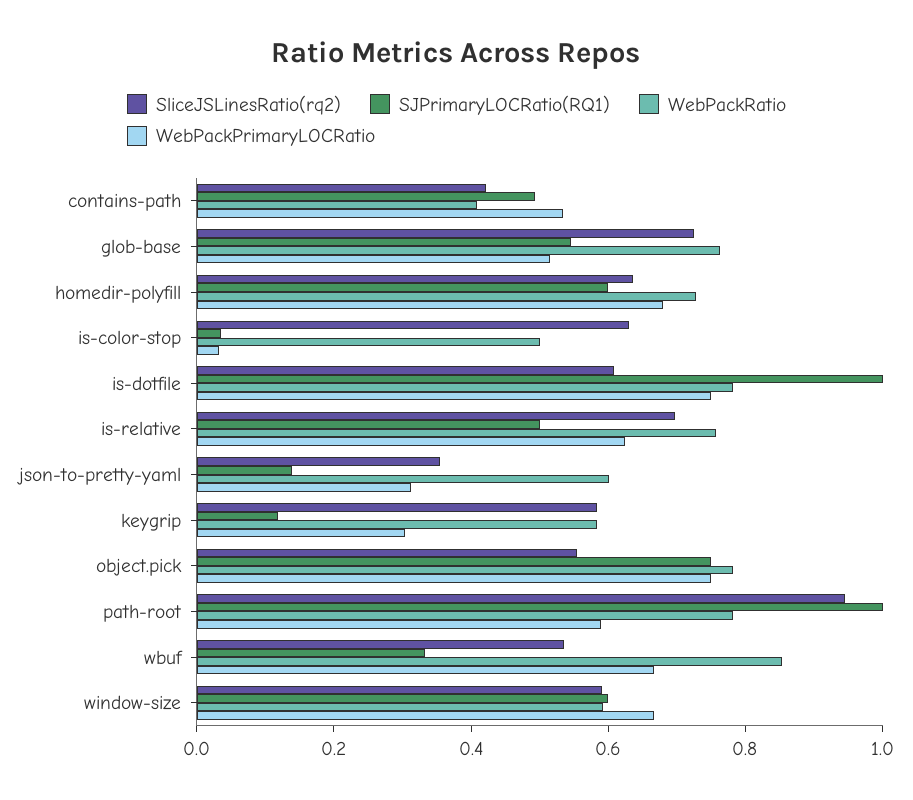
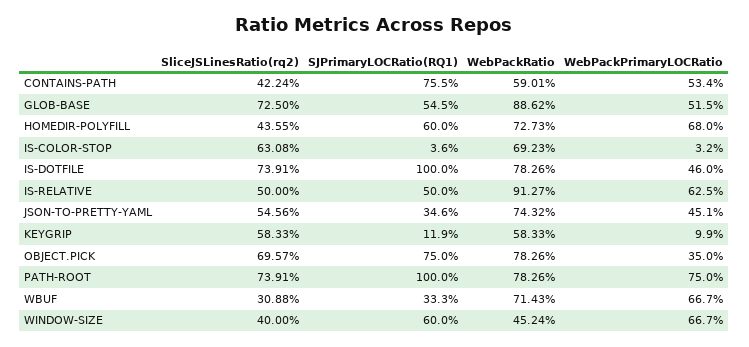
  {
    "SliceJSLinesRatio(rq2)": {
      "contains-path": 0.4224,
      "glob-base": 0.725,
-     "homedir-polyfill": 0.65,
+     "homedir-polyfill": 0.4355,
      "is-color-stop": 0.6308,
-     "is-dotfile": 0.6,
+     "is-dotfile": 0.7391,
-     "is-relative": 0.7,
+     "is-relative": 0.5,
-     "json-to-pretty-yaml": 0.35,
+     "json-to-pretty-yaml": 0.5456,
      "keygrip": 0.5833,
-     "object.pick": 0.55,
+     "object.pick": 0.6957,
-     "path-root": 0.95,
+     "path-root": 0.7391,
-     "wbuf": 0.55,
+     "wbuf": 0.3088,
-     "window-size": 0.6
+     "window-size": 0.4
    },
    "SJPrimaryLOCRatio(RQ1)": {
-     "contains-path": 0.5,
+     "contains-path": 0.755,
      "glob-base": 0.545,
      "homedir-polyfill": 0.6,
      "is-color-stop": 0.036,
      "is-dotfile": 1,
      "is-relative": 0.5,
-     "json-to-pretty-yaml": 0.15,
+     "json-to-pretty-yaml": 0.346,
      "keygrip": 0.119,
      "object.pick": 0.75,
      "path-root": 1,
      "wbuf": 0.333,
      "window-size": 0.6
    },
    "WebPackRatio": {
-     "contains-path": 0.4,
+     "contains-path": 0.5901,
-     "glob-base": 0.75,
+     "glob-base": 0.8862,
      "homedir-polyfill": 0.7273,
-     "is-color-stop": 0.5,
+     "is-color-stop": 0.6923,
      "is-dotfile": 0.7826,
-     "is-relative": 0.75,
+     "is-relative": 0.9127,
-     "json-to-pretty-yaml": 0.6,
+     "json-to-pretty-yaml": 0.7432,
      "keygrip": 0.5833,
      "object.pick": 0.7826,
      "path-root": 0.7826,
-     "wbuf": 0.85,
+     "wbuf": 0.7143,
-     "window-size": 0.6
+     "window-size": 0.4524
    },
    "WebPackPrimaryLOCRatio": {
      "contains-path": 0.534,
      "glob-base": 0.515,
      "homedir-polyfill": 0.68,
      "is-color-stop": 0.032,
-     "is-dotfile": 0.75,
+     "is-dotfile": 0.46,
      "is-relative": 0.625,
-     "json-to-pretty-yaml": 0.3,
+     "json-to-pretty-yaml": 0.451,
-     "keygrip": 0.3,
+     "keygrip": 0.099,
-     "object.pick": 0.75,
+     "object.pick": 0.35,
-     "path-root": 0.6,
+     "path-root": 0.75,
      "wbuf": 0.667,
      "window-size": 0.667
    }
  }

